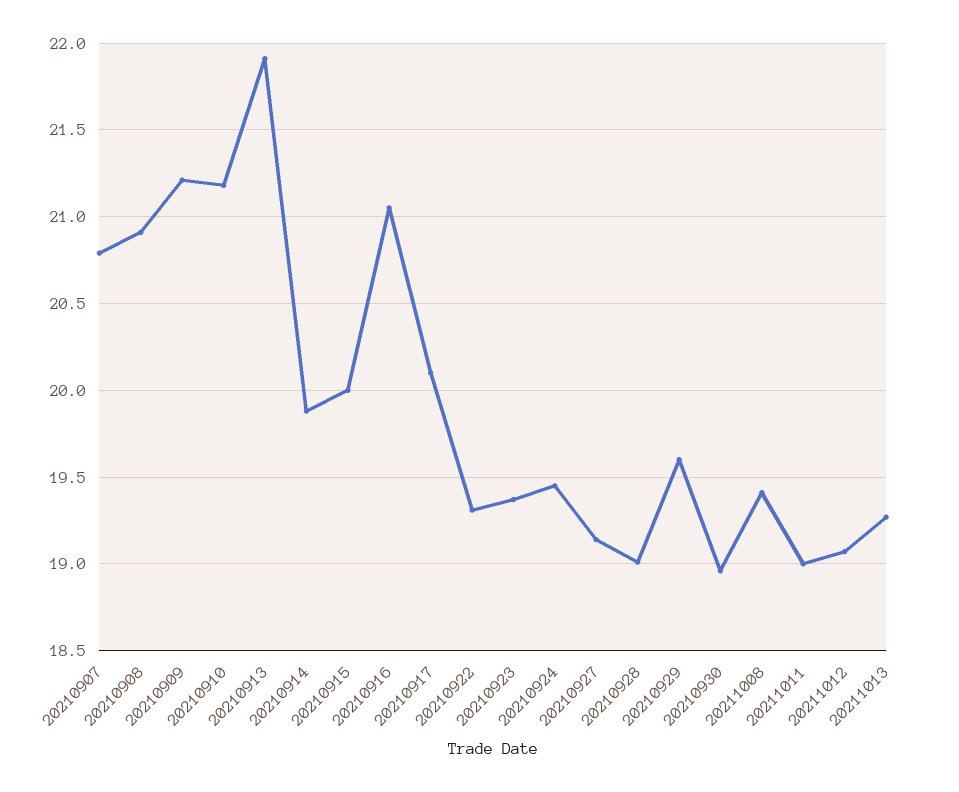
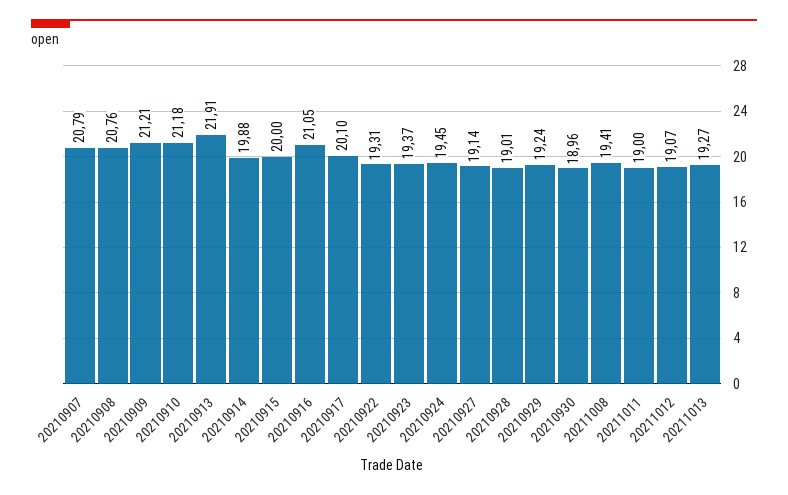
  {
    "20210907": 20.79,
-   "20210908": 20.9,
+   "20210908": 20.76,
    "20210909": 21.21,
    "20210910": 21.18,
    "20210913": 21.91,
    "20210914": 19.88,
    "20210915": 20,
    "20210916": 21.05,
    "20210917": 20.1,
    "20210922": 19.31,
    "20210923": 19.37,
    "20210924": 19.45,
    "20210927": 19.14,
    "20210928": 19.01,
-   "20210929": 19.6,
+   "20210929": 19.24,
    "20210930": 18.96,
    "20211008": 19.41,
    "20211011": 19,
    "20211012": 19.07,
    "20211013": 19.27
  }

